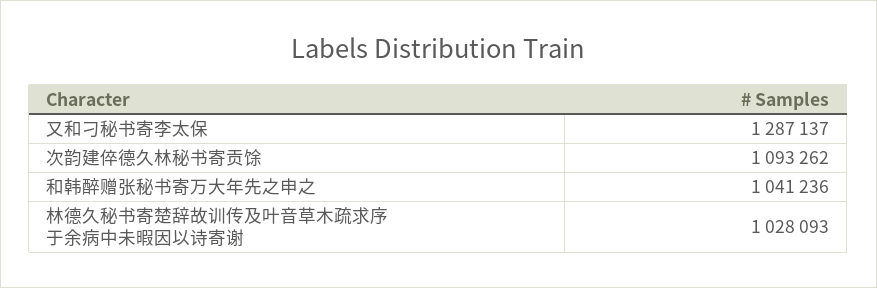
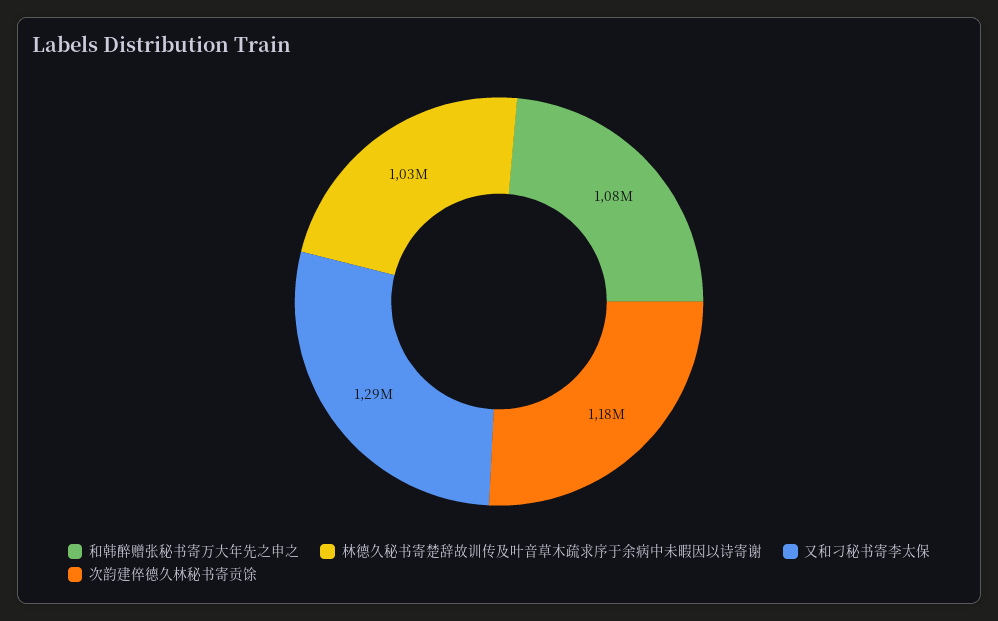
  {
    "又和刁秘书寄李太保": 1287137,
-   "次韵建倅德久林秘书寄贡馀": 1093262,
+   "次韵建倅德久林秘书寄贡馀": 1180000,
-   "和韩醉赠张秘书寄万大年先之申之": 1041236,
+   "和韩醉赠张秘书寄万大年先之申之": 1080000,
    "林德久秘书寄楚辞故训传及叶音草木疏求序于余病中未暇因以诗寄谢": 1028093
  }

